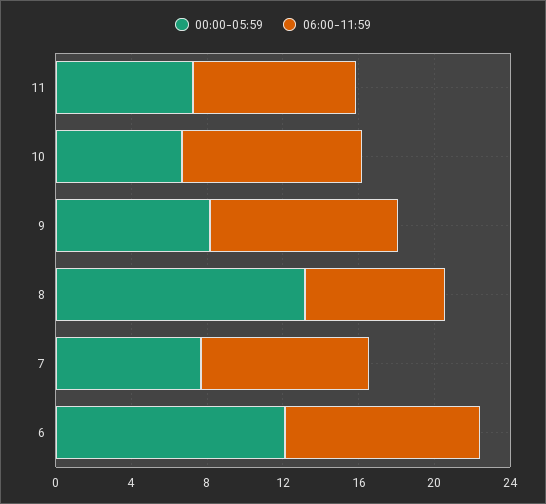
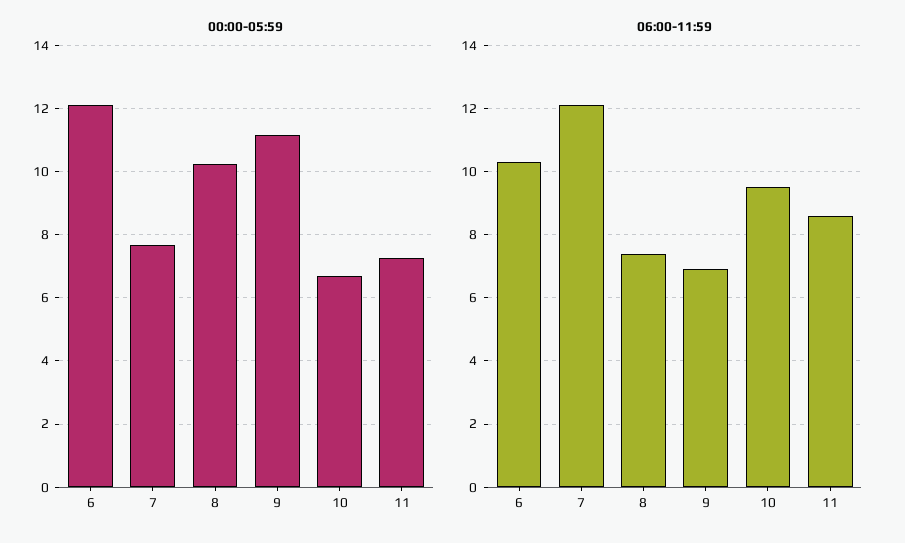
  {
    "00:00-05:59": {
      "11": 7.2,
      "10": 6.8,
-     "9": 8,
+     "9": 11.2,
-     "8": 13,
+     "8": 10.2,
      "7": 7.6,
      "6": 12.2
    },
    "06:00-11:59": {
      "11": 8.5,
      "10": 9.5,
-     "9": 10,
+     "9": 7,
      "8": 7.5,
-     "7": 9,
+     "7": 12,
      "6": 10.5
    }
  }

